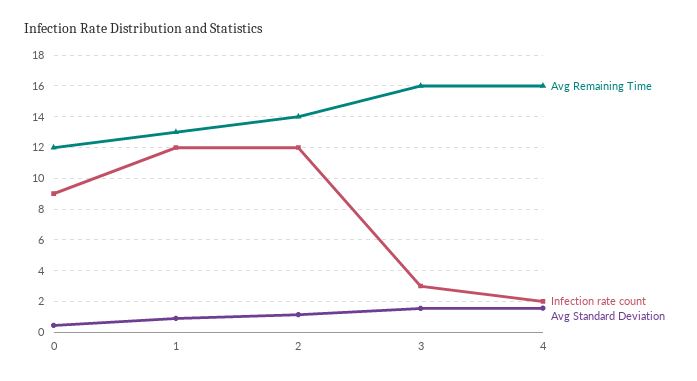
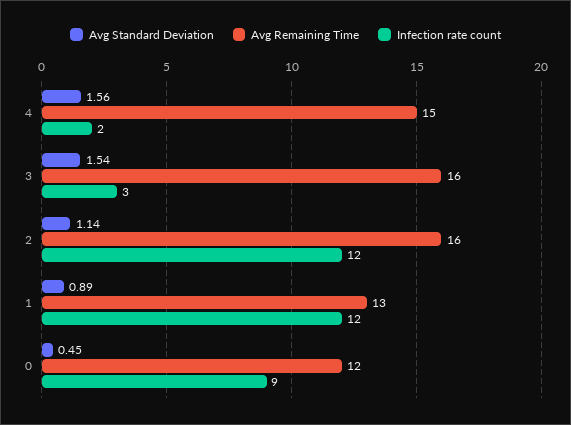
  {
    "Avg Remaining Time": {
      "0": 12,
      "1": 13,
-     "2": 14,
+     "2": 16,
      "3": 16,
-     "4": 16
+     "4": 15
    },
    "Infection rate count": {
      "0": 9,
      "1": 12,
      "2": 12,
      "3": 3,
      "4": 2
    },
    "Avg Standard Deviation": {
      "0": 0.45,
      "1": 0.89,
      "2": 1.14,
      "3": 1.54,
      "4": 1.56
    }
  }

